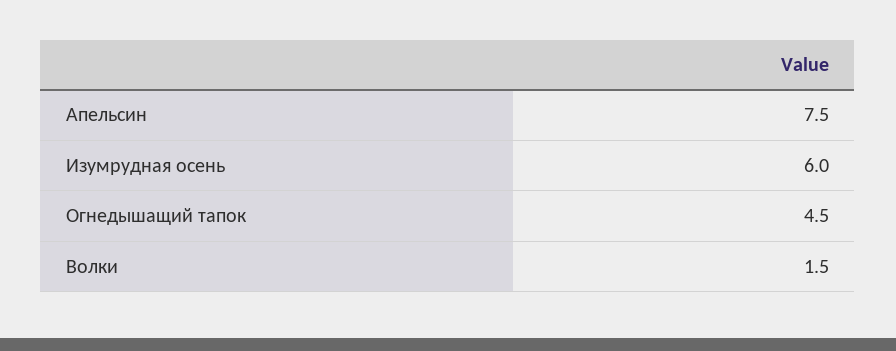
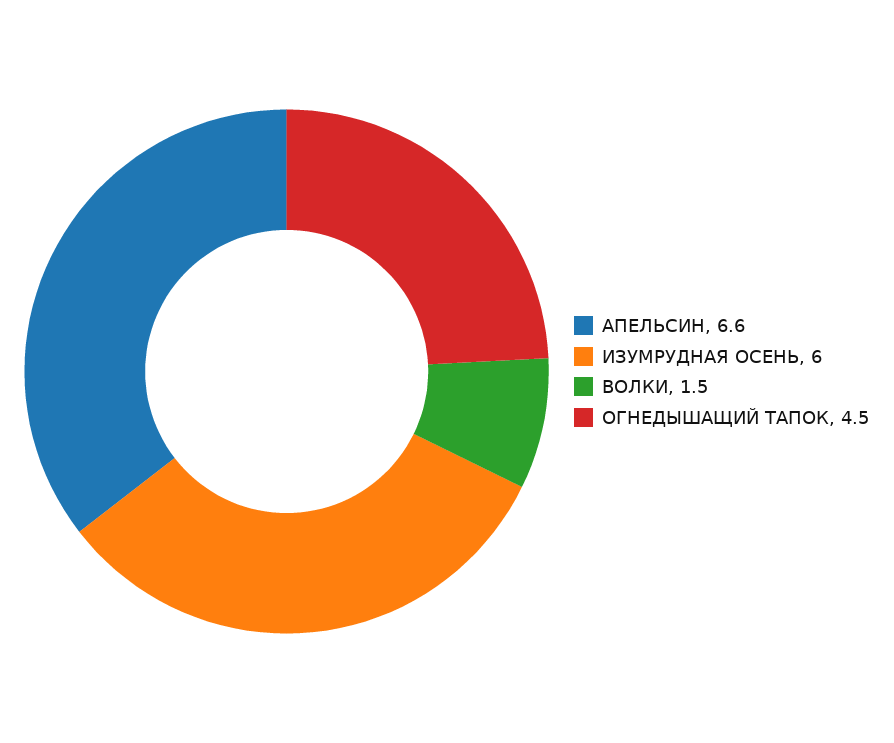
  {
-   "Апельсин": 7.5,
+   "Апельсин": 6.6,
    "Изумрудная осень": 6,
    "Огнедышащий тапок": 4.5,
    "Волки": 1.5
  }

